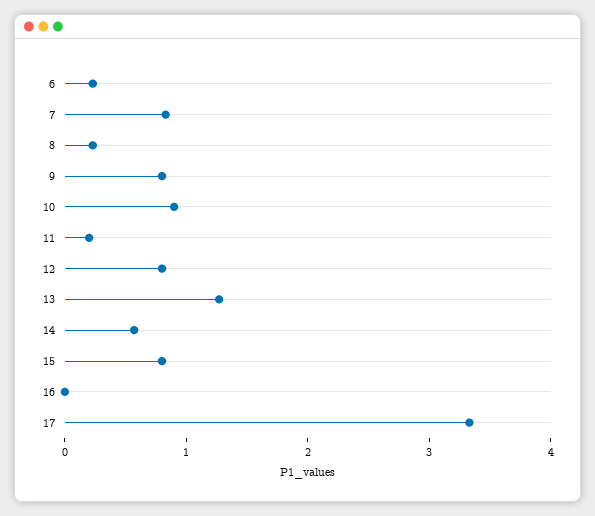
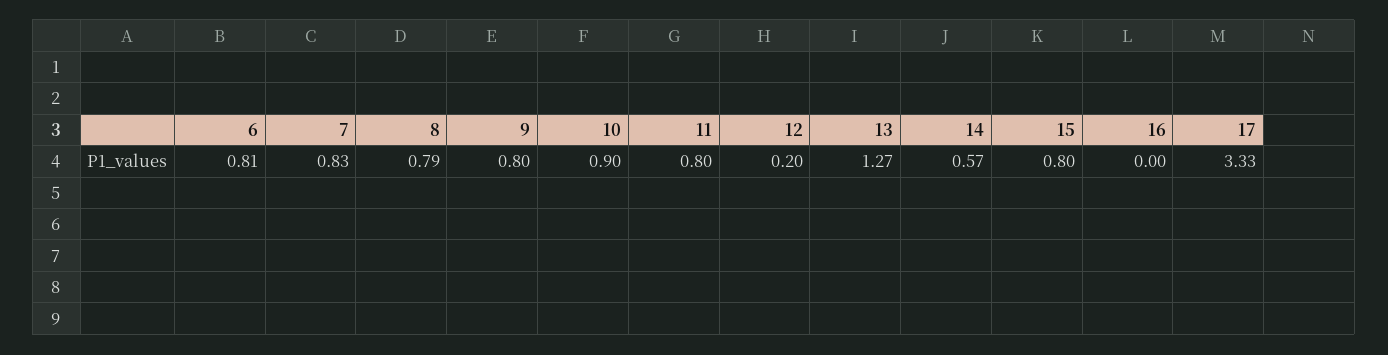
  {
-   "6": 0.2,
+   "6": 0.81,
    "7": 0.83,
-   "8": 0.2,
+   "8": 0.79,
    "9": 0.8,
    "10": 0.9,
-   "11": 0.2,
+   "11": 0.8,
-   "12": 0.8,
+   "12": 0.2,
    "13": 1.27,
    "14": 0.57,
    "15": 0.8,
    "16": 0,
    "17": 3.33
  }

